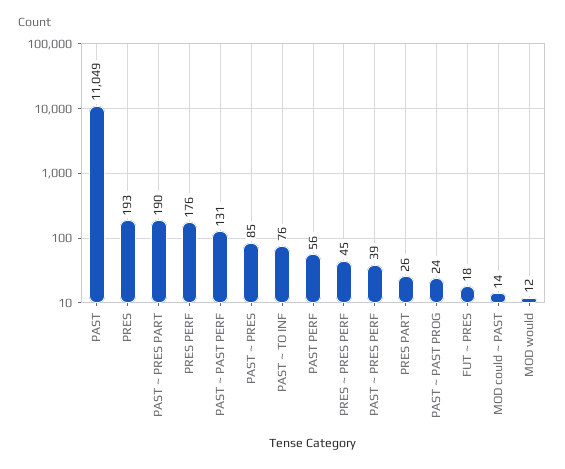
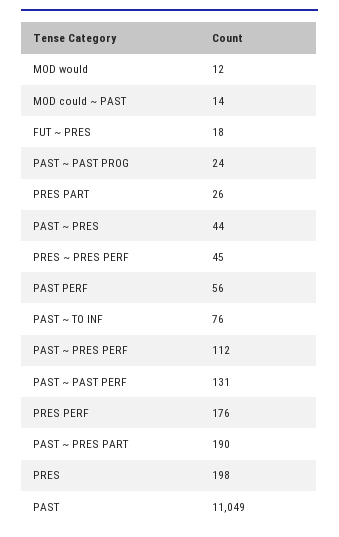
  {
    "PAST": 11049,
-   "PRES": 193,
+   "PRES": 198,
    "PAST ~ PRES PART": 190,
    "PRES PERF": 176,
    "PAST ~ PAST PERF": 131,
-   "PAST ~ PRES": 85,
+   "PAST ~ PRES": 44,
    "PAST ~ TO INF": 76,
    "PAST PERF": 56,
    "PRES ~ PRES PERF": 45,
-   "PAST ~ PRES PERF": 39,
+   "PAST ~ PRES PERF": 112,
    "PRES PART": 26,
    "PAST ~ PAST PROG": 24,
    "FUT ~ PRES": 18,
    "MOD could ~ PAST": 14,
    "MOD would": 12
  }

